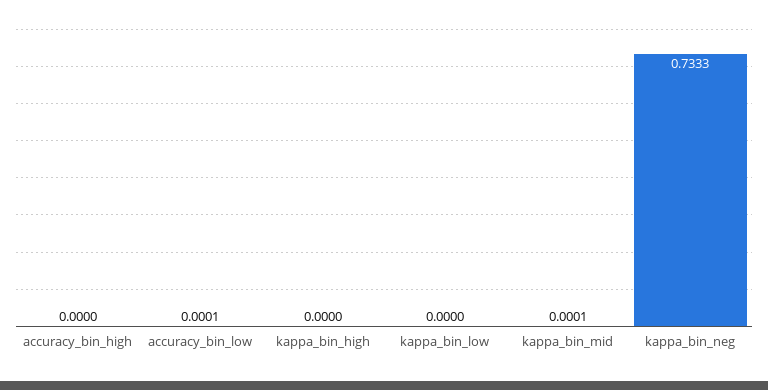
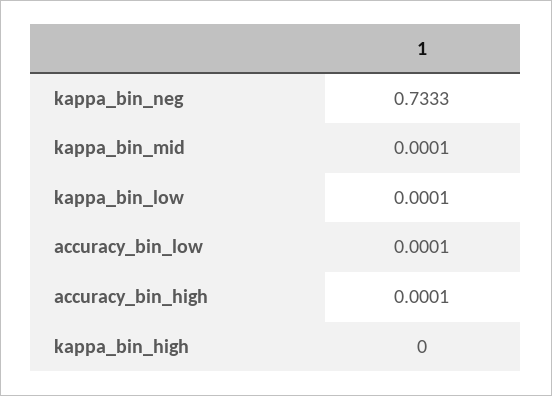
  {
-   "accuracy_bin_high": 0,
+   "accuracy_bin_high": 0.0001,
    "accuracy_bin_low": 0.0001,
    "kappa_bin_high": 0,
-   "kappa_bin_low": 0,
+   "kappa_bin_low": 0.0001,
    "kappa_bin_mid": 0.0001,
    "kappa_bin_neg": 0.7333
  }

